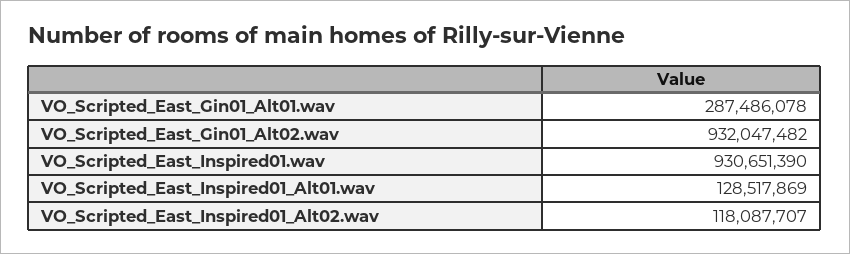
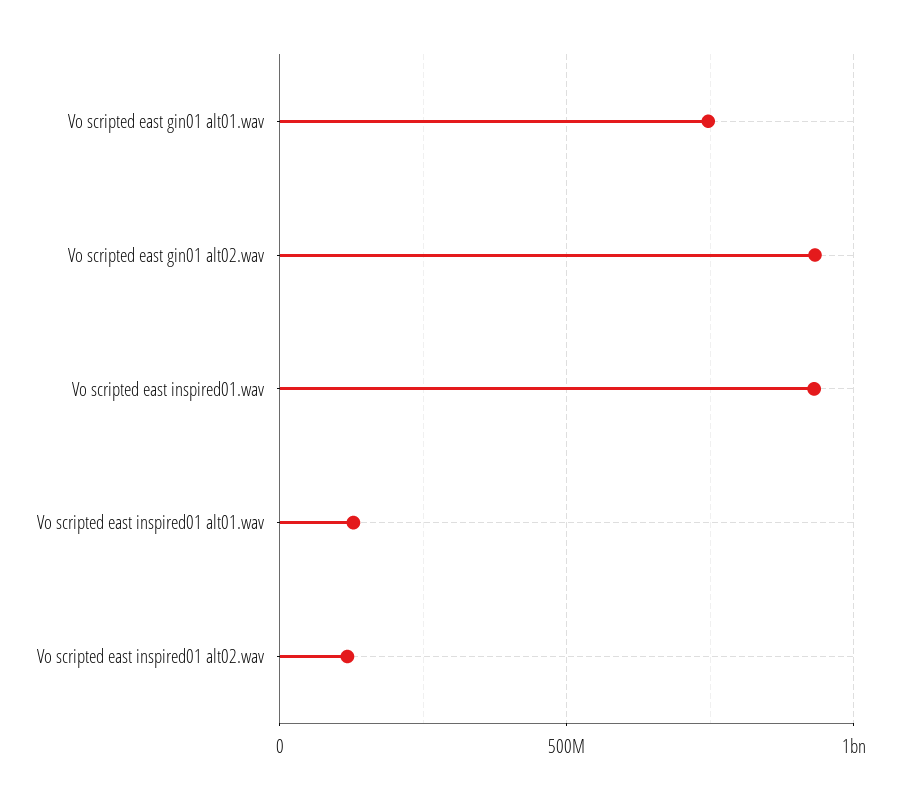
  {
-   "VO_Scripted_East_Gin01_Alt01.wav": 287486078,
+   "VO_Scripted_East_Gin01_Alt01.wav": 750000000,
    "VO_Scripted_East_Gin01_Alt02.wav": 932047482,
    "VO_Scripted_East_Inspired01.wav": 930651390,
    "VO_Scripted_East_Inspired01_Alt01.wav": 128517869,
    "VO_Scripted_East_Inspired01_Alt02.wav": 118087707
  }

